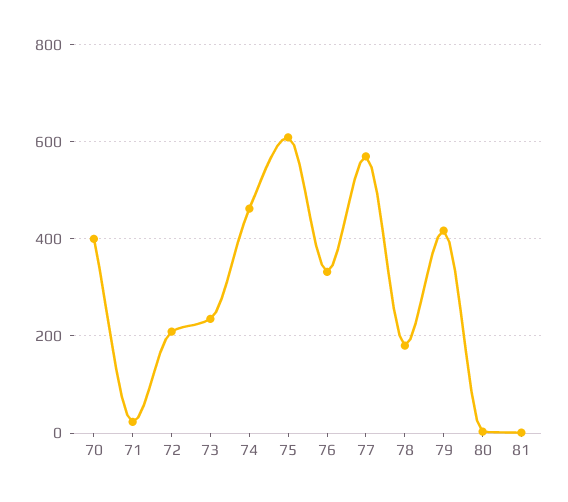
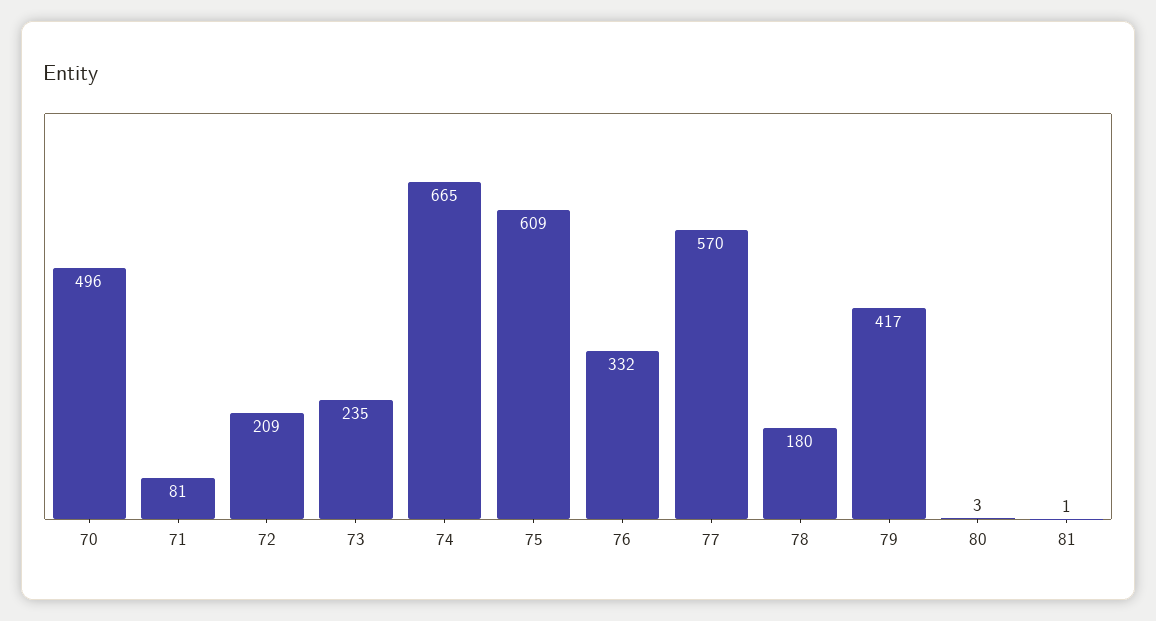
  {
-   "70": 400,
+   "70": 496,
-   "71": 20,
+   "71": 81,
    "72": 209,
    "73": 235,
-   "74": 460,
+   "74": 665,
    "75": 609,
    "76": 332,
    "77": 570,
    "78": 180,
    "79": 417,
    "80": 3,
    "81": 1
  }

